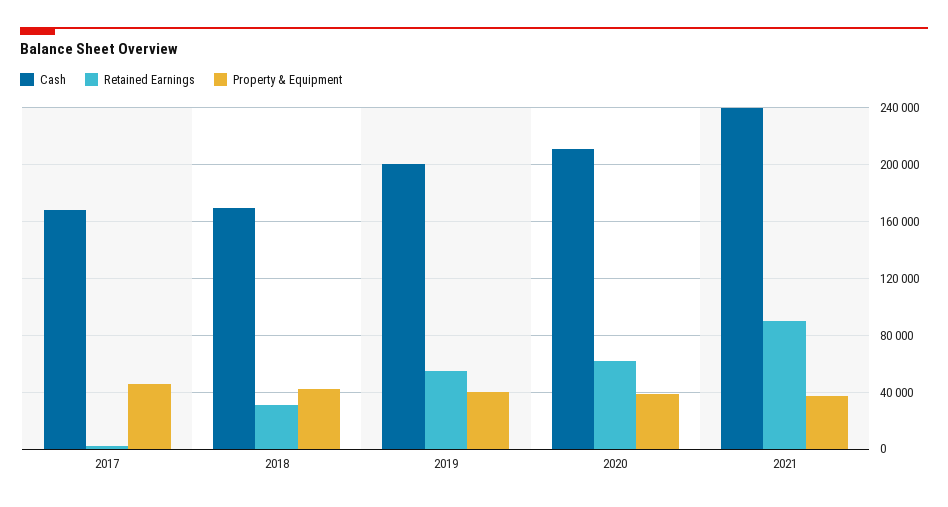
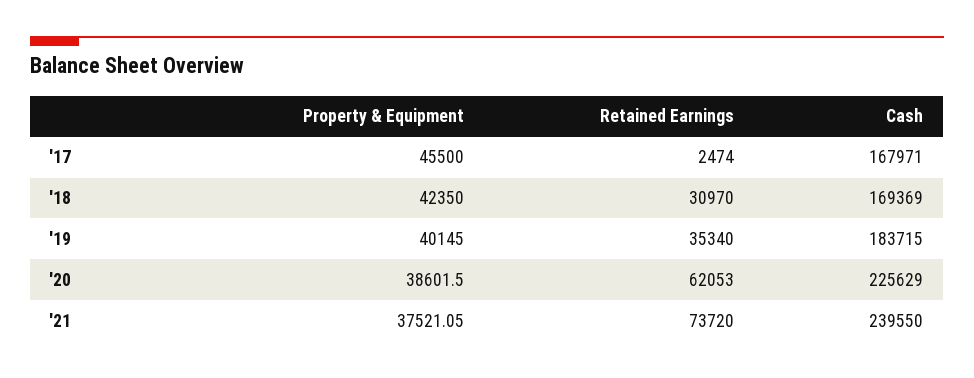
  {
    "Cash": {
      "2017": 167971,
      "2018": 169369,
-     "2019": 200000,
+     "2019": 183715,
-     "2020": 210000,
+     "2020": 225629,
      "2021": 239550
    },
    "Retained Earnings": {
      "2017": 2474,
      "2018": 30970,
-     "2019": 55000,
+     "2019": 35340,
      "2020": 62053,
-     "2021": 90000
+     "2021": 73720
    },
    "Property & Equipment": {
      "2017": 45500,
      "2018": 42350,
      "2019": 40145,
      "2020": 38601.5,
      "2021": 37521.05
    }
  }

